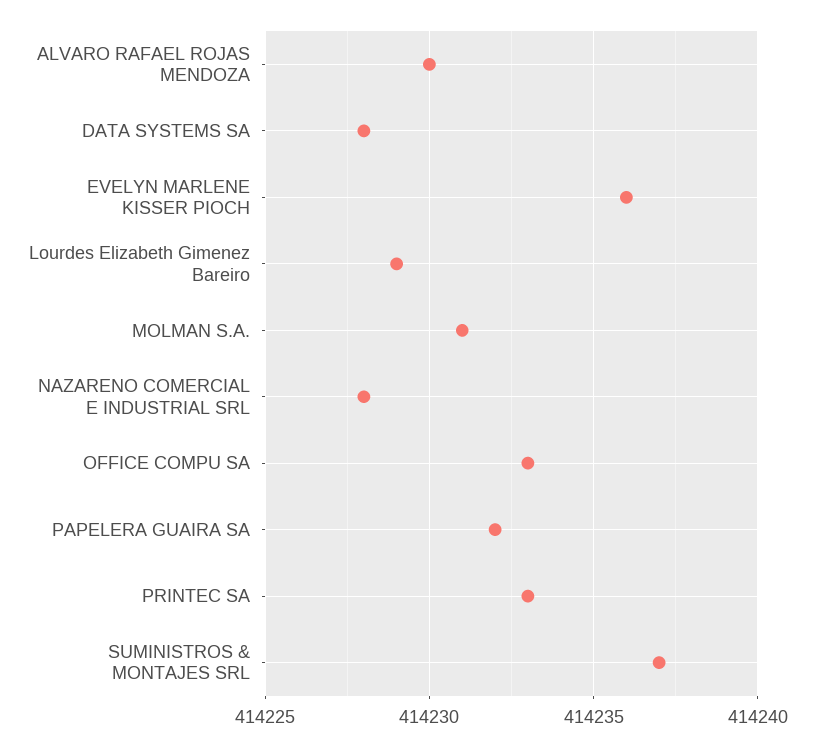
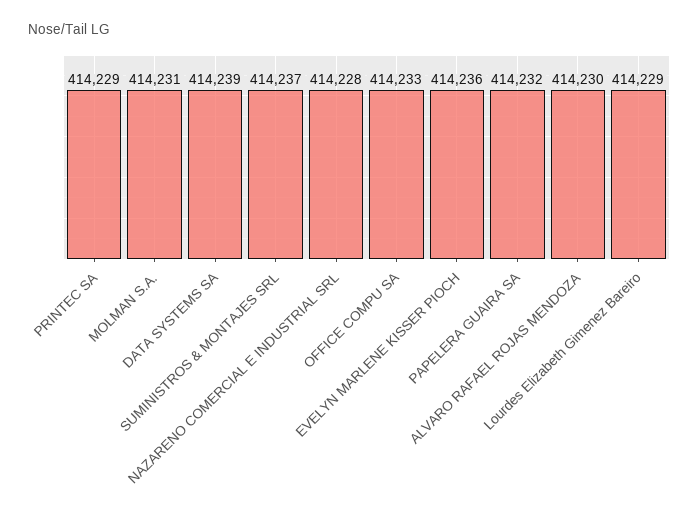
  {
    "ALVARO RAFAEL ROJAS MENDOZA": 414230,
-   "DATA SYSTEMS SA": 414228,
+   "DATA SYSTEMS SA": 414239,
    "EVELYN MARLENE KISSER PIOCH": 414236,
    "Lourdes Elizabeth Gimenez Bareiro": 414229,
    "MOLMAN S.A.": 414231,
    "NAZARENO COMERCIAL E INDUSTRIAL SRL": 414228,
    "OFFICE COMPU SA": 414233,
    "PAPELERA GUAIRA SA": 414232,
-   "PRINTEC SA": 414233,
+   "PRINTEC SA": 414229,
    "SUMINISTROS & MONTAJES SRL": 414237
  }

